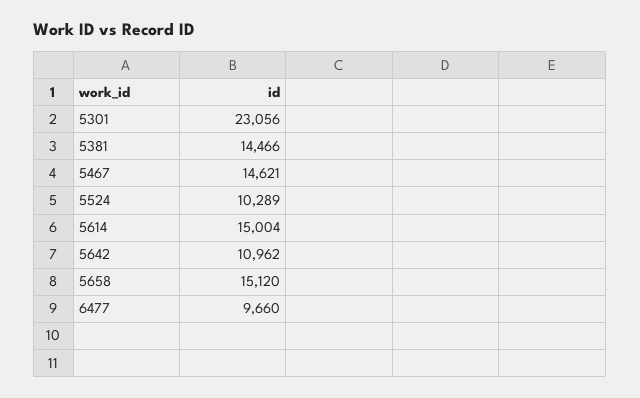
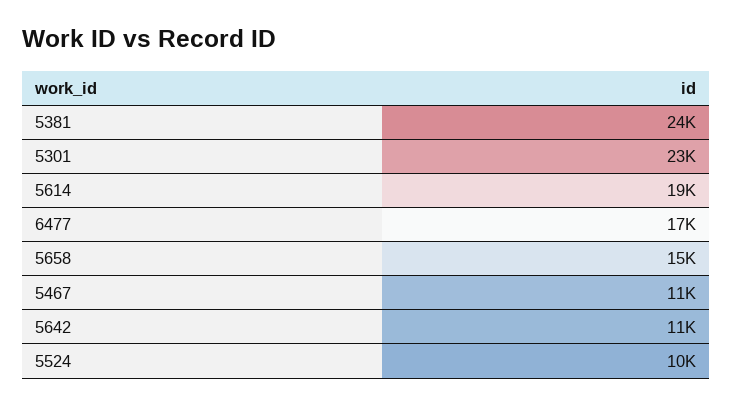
  {
    "5301": 23056,
-   "5381": 14466,
+   "5381": 24000,
-   "5467": 14621,
+   "5467": 11000,
    "5524": 10289,
-   "5614": 15004,
+   "5614": 19000,
    "5642": 10962,
    "5658": 15120,
-   "6477": 9660
+   "6477": 17000
  }

